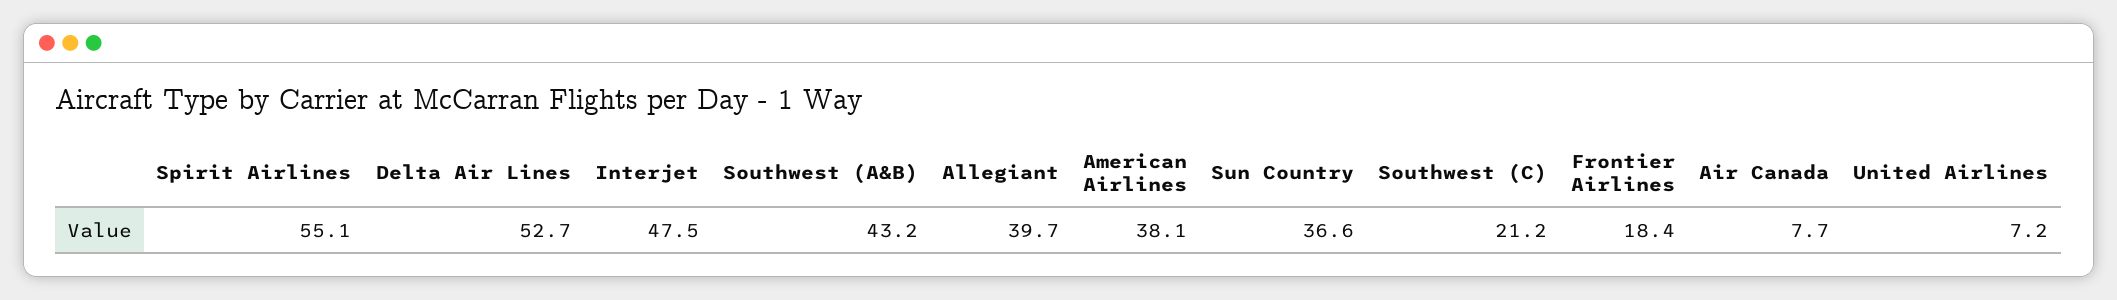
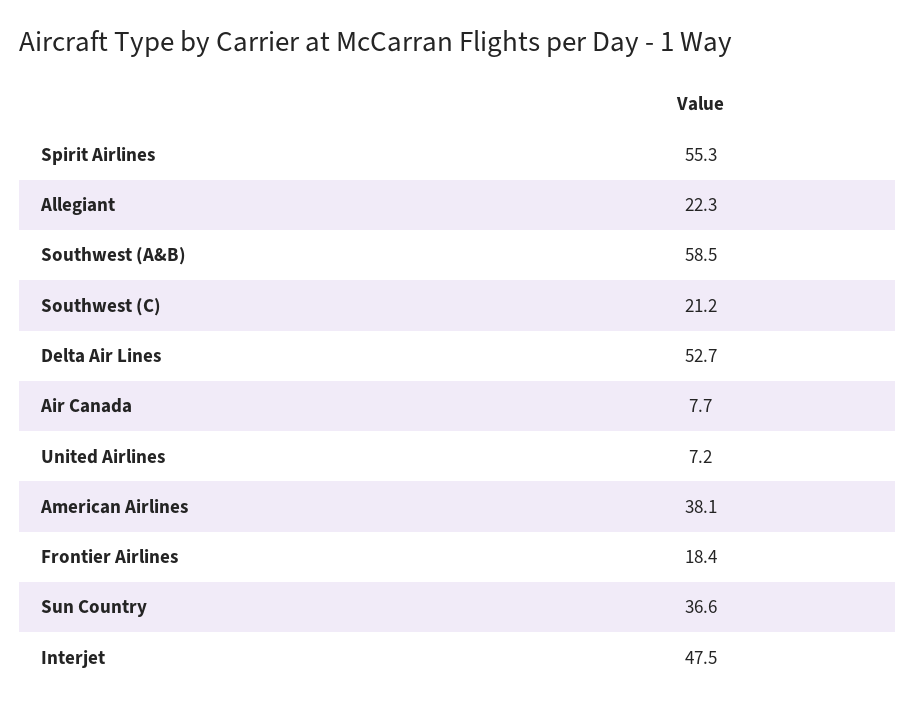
  {
-   "Spirit Airlines": 55.1,
+   "Spirit Airlines": 55.3,
    "Delta Air Lines": 52.7,
    "Interjet": 47.5,
-   "Southwest (A&B)": 43.2,
+   "Southwest (A&B)": 58.5,
-   "Allegiant": 39.7,
+   "Allegiant": 22.3,
    "American Airlines": 38.1,
    "Sun Country": 36.6,
    "Southwest (C)": 21.2,
    "Frontier Airlines": 18.4,
    "Air Canada": 7.7,
    "United Airlines": 7.2
  }

